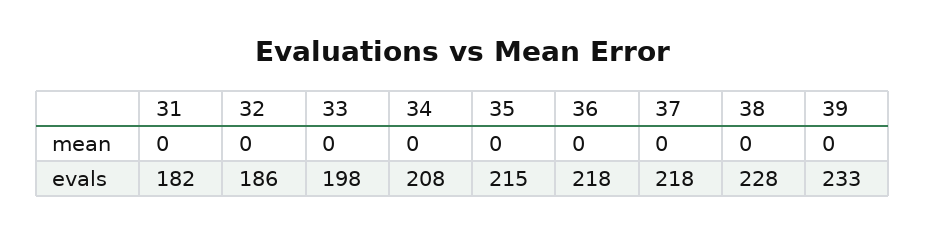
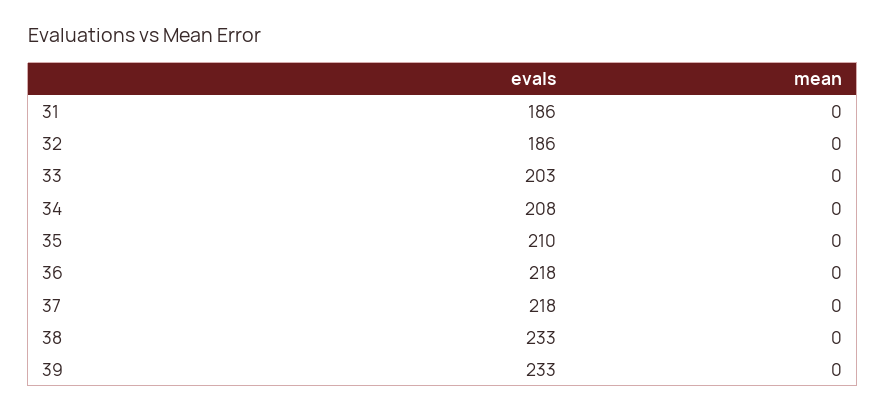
  {
    "31": {
      "mean": 0,
-     "evals": 182
+     "evals": 186
    },
    "32": {
      "mean": 0,
      "evals": 186
    },
    "33": {
      "mean": 0,
-     "evals": 198
+     "evals": 203
    },
    "34": {
      "mean": 0,
      "evals": 208
    },
    "35": {
      "mean": 0,
-     "evals": 215
+     "evals": 210
    },
    "36": {
      "mean": 0,
      "evals": 218
    },
    "37": {
      "mean": 0,
      "evals": 218
    },
    "38": {
      "mean": 0,
-     "evals": 228
+     "evals": 233
    },
    "39": {
      "mean": 0,
      "evals": 233
    }
  }

